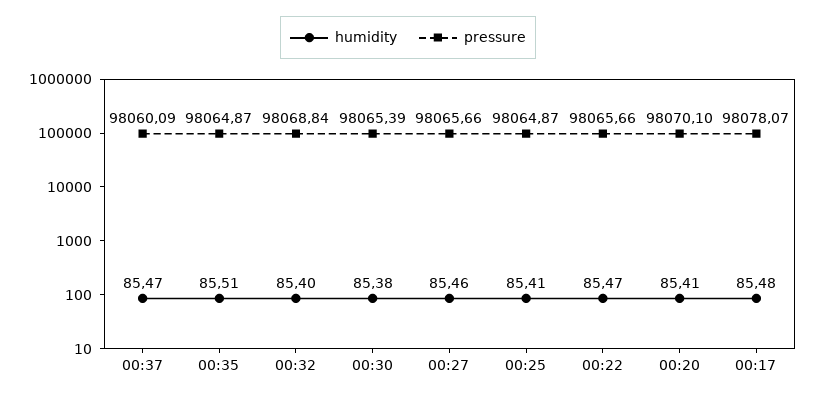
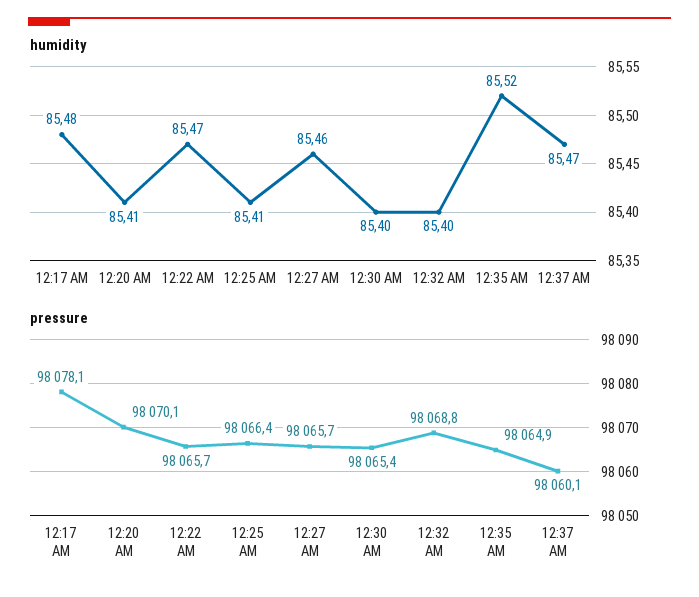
  {
    "humidity": {
      "00:37": 85.47,
-     "00:35": 85.51,
+     "00:35": 85.52,
      "00:32": 85.4,
-     "00:30": 85.38,
+     "00:30": 85.4,
      "00:27": 85.46,
      "00:25": 85.41,
      "00:22": 85.47,
      "00:20": 85.41,
      "00:17": 85.48
    },
    "pressure": {
      "00:37": 98060.09,
      "00:35": 98064.87,
      "00:32": 98068.84,
      "00:30": 98065.39,
      "00:27": 98065.66,
-     "00:25": 98064.87,
+     "00:25": 98066.4,
      "00:22": 98065.66,
      "00:20": 98070.1,
      "00:17": 98078.07
    }
  }

